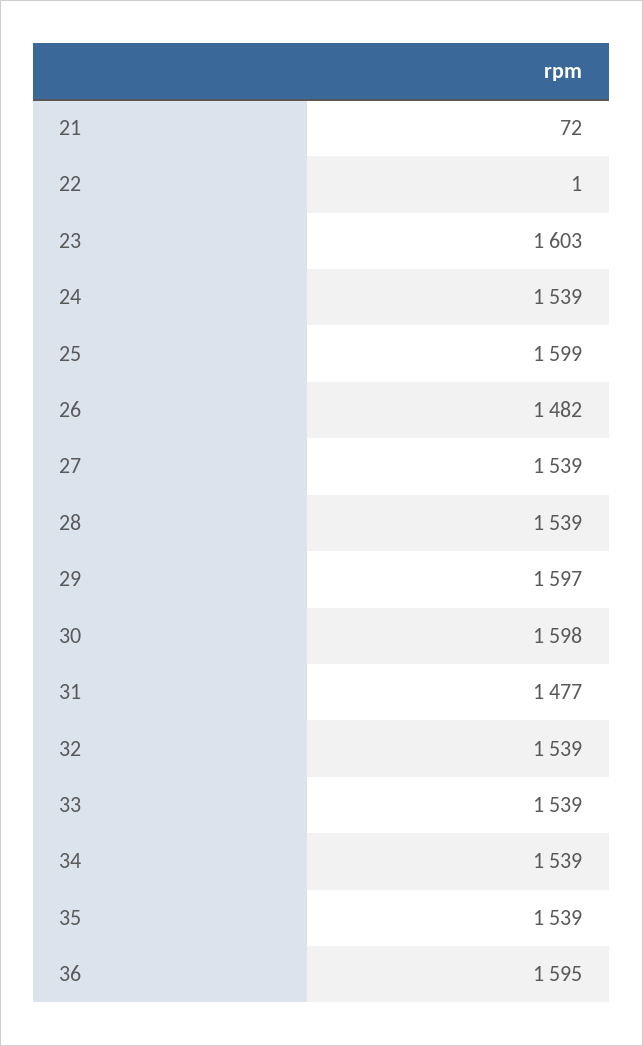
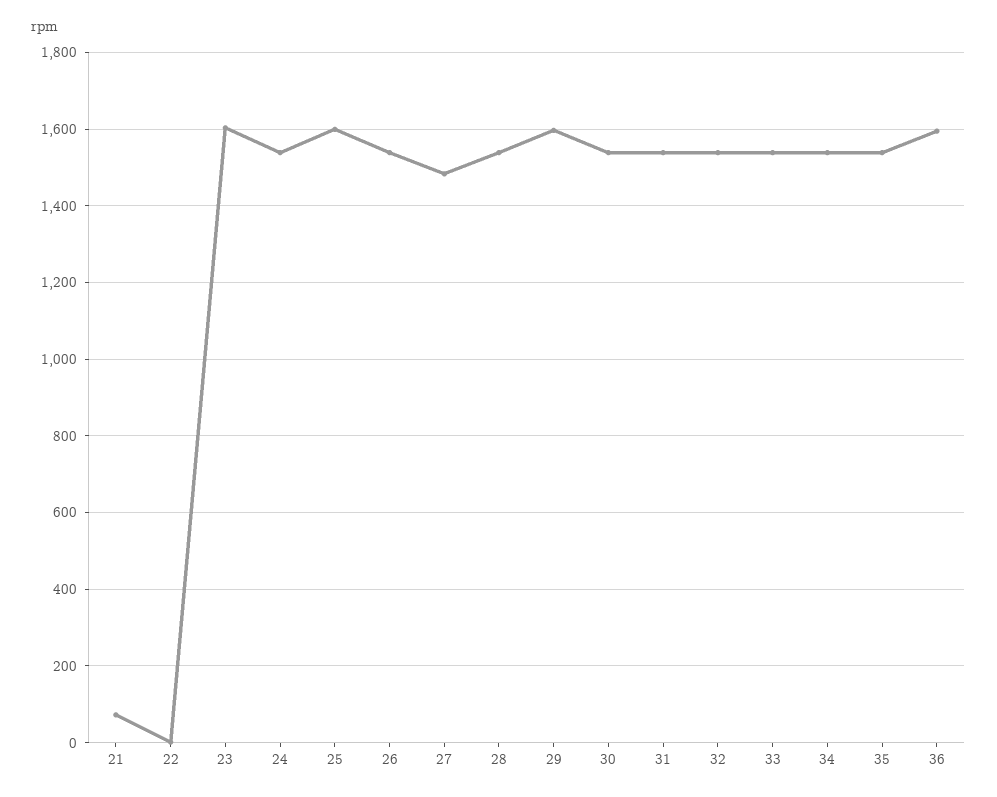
  {
    "21": 72,
    "22": 1,
    "23": 1603,
    "24": 1539,
    "25": 1599,
-   "26": 1482,
+   "26": 1540,
-   "27": 1539,
+   "27": 1480,
    "28": 1539,
    "29": 1597,
-   "30": 1598,
+   "30": 1540,
-   "31": 1477,
+   "31": 1540,
    "32": 1539,
    "33": 1539,
    "34": 1539,
    "35": 1539,
    "36": 1595
  }

